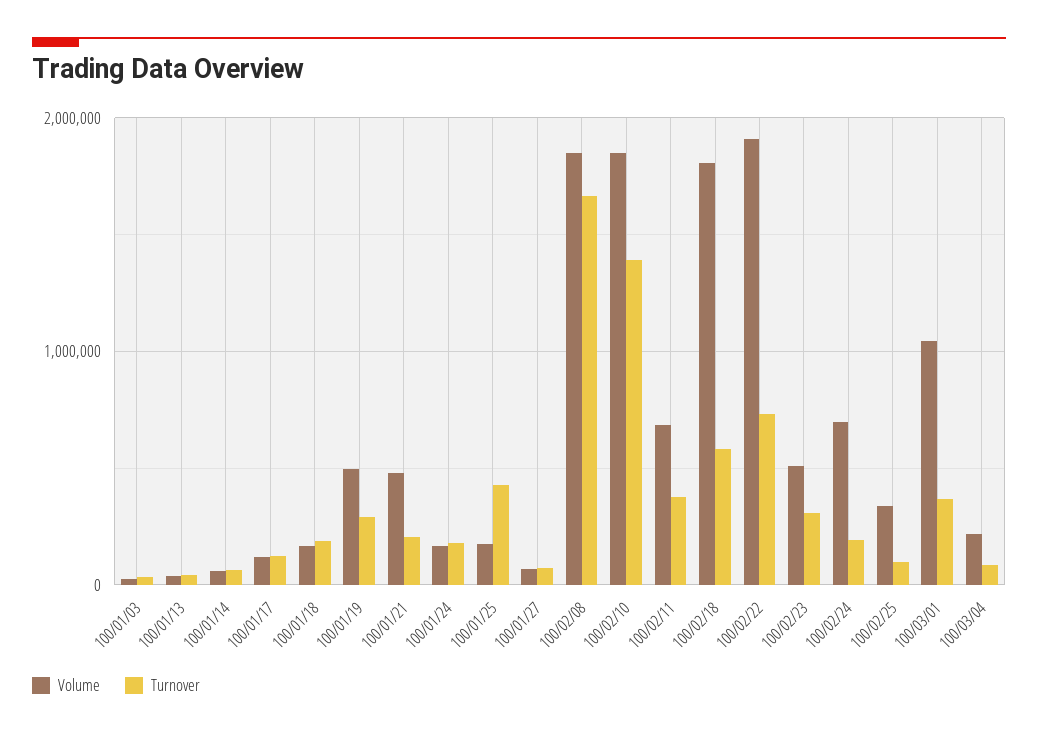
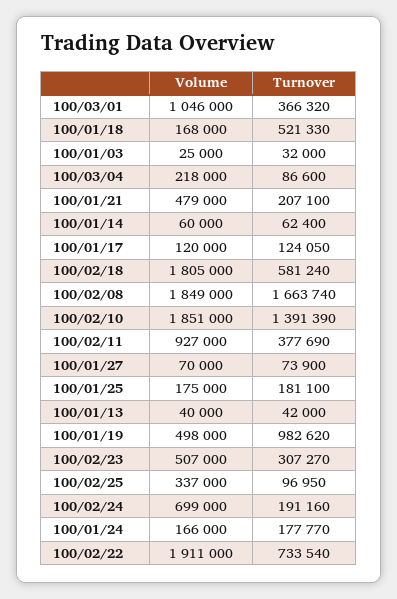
  {
    "Volume": {
      "100/01/03": 25000,
      "100/01/13": 40000,
      "100/01/14": 60000,
      "100/01/17": 120000,
      "100/01/18": 168000,
      "100/01/19": 498000,
      "100/01/21": 479000,
      "100/01/24": 166000,
      "100/01/25": 175000,
      "100/01/27": 70000,
      "100/02/08": 1849000,
      "100/02/10": 1851000,
-     "100/02/11": 700000,
+     "100/02/11": 927000,
      "100/02/18": 1805000,
      "100/02/22": 1911000,
      "100/02/23": 507000,
      "100/02/24": 699000,
      "100/02/25": 337000,
      "100/03/01": 1046000,
      "100/03/04": 218000
    },
    "Turnover": {
      "100/01/03": 32000,
      "100/01/13": 42000,
      "100/01/14": 62400,
      "100/01/17": 124050,
-     "100/01/18": 200000,
+     "100/01/18": 521330,
-     "100/01/19": 300000,
+     "100/01/19": 982620,
      "100/01/21": 207100,
      "100/01/24": 177770,
-     "100/01/25": 400000,
+     "100/01/25": 181100,
      "100/01/27": 73900,
      "100/02/08": 1663740,
      "100/02/10": 1391390,
      "100/02/11": 377690,
      "100/02/18": 581240,
      "100/02/22": 733540,
      "100/02/23": 307270,
      "100/02/24": 191160,
      "100/02/25": 96950,
      "100/03/01": 366320,
      "100/03/04": 86600
    }
  }

